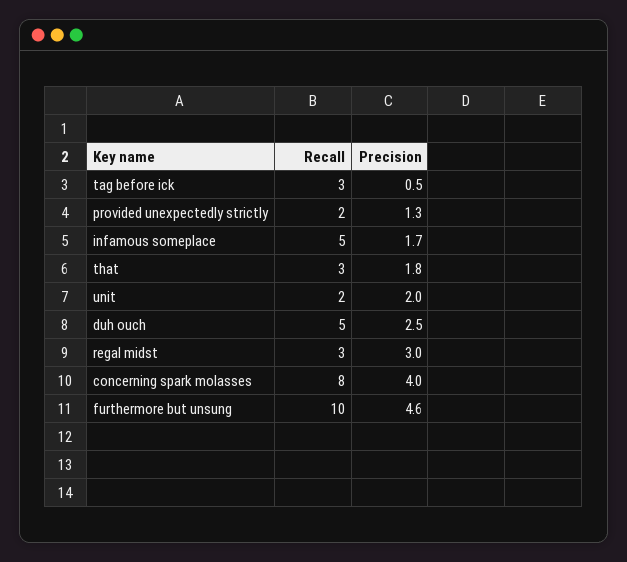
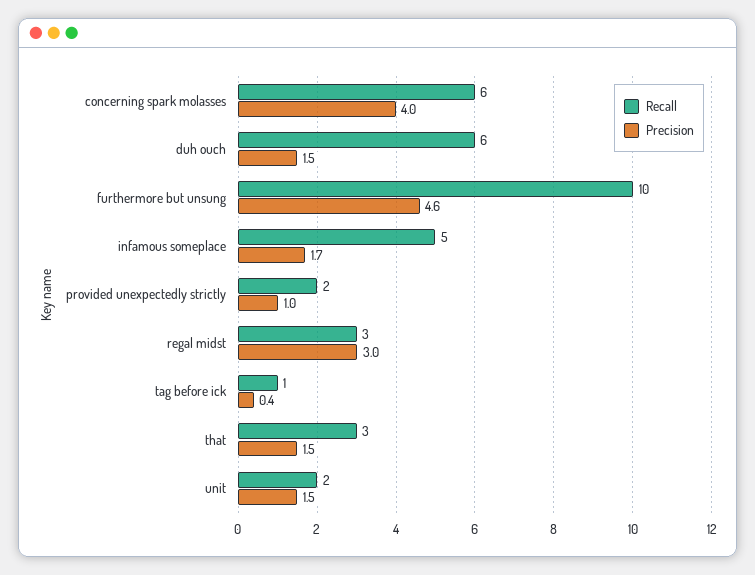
  {
    "Recall": {
-     "tag before ick": 3,
+     "tag before ick": 1,
      "provided unexpectedly strictly": 2,
      "infamous someplace": 5,
      "that": 3,
      "unit": 2,
-     "duh ouch": 5,
+     "duh ouch": 6,
      "regal midst": 3,
-     "concerning spark molasses": 8,
+     "concerning spark molasses": 6,
      "furthermore but unsung": 10
    },
    "Precision": {
-     "tag before ick": 0.5,
+     "tag before ick": 0.4,
-     "provided unexpectedly strictly": 1.3,
+     "provided unexpectedly strictly": 1,
      "infamous someplace": 1.7,
-     "that": 1.8,
+     "that": 1.5,
-     "unit": 2,
+     "unit": 1.5,
-     "duh ouch": 2.5,
+     "duh ouch": 1.5,
      "regal midst": 3,
      "concerning spark molasses": 4,
      "furthermore but unsung": 4.6
    }
  }

